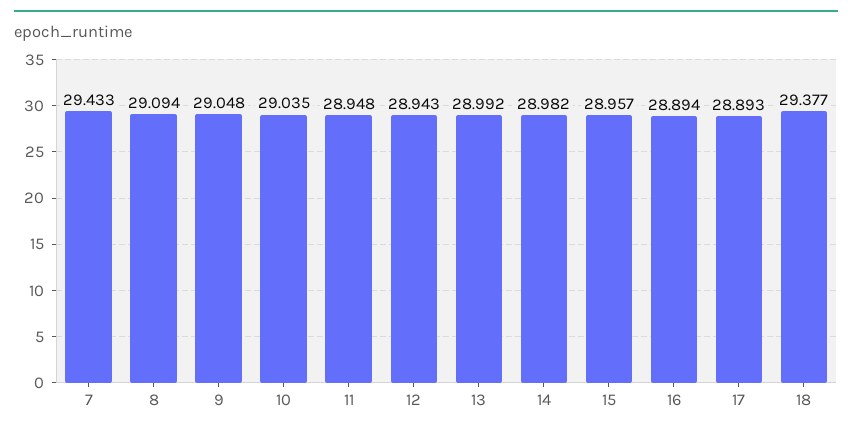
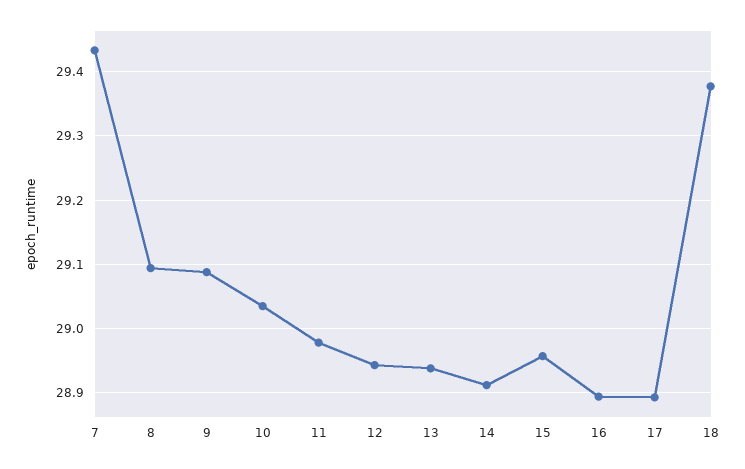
  {
    "7": 29.433,
    "8": 29.094,
-   "9": 29.048,
+   "9": 29.09,
    "10": 29.035,
-   "11": 28.948,
+   "11": 28.98,
    "12": 28.943,
-   "13": 28.992,
+   "13": 28.94,
-   "14": 28.982,
+   "14": 28.91,
    "15": 28.957,
    "16": 28.894,
    "17": 28.893,
    "18": 29.377
  }

